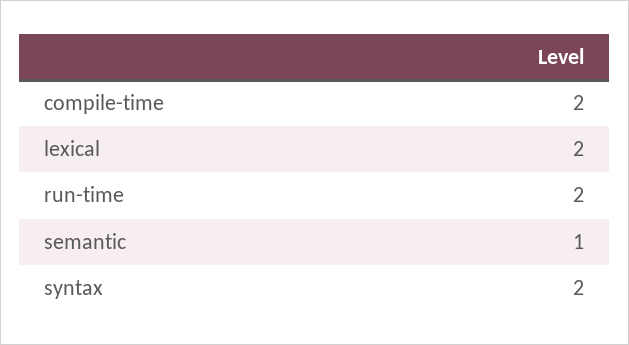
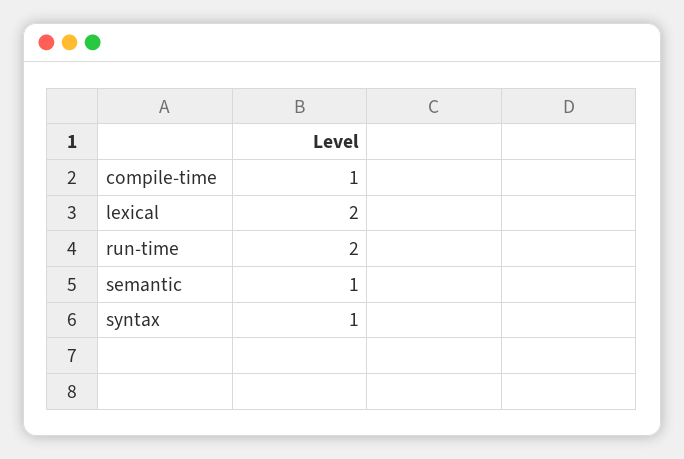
  {
-   "compile-time": 2,
+   "compile-time": 1,
    "lexical": 2,
    "run-time": 2,
    "semantic": 1,
-   "syntax": 2
+   "syntax": 1
  }

